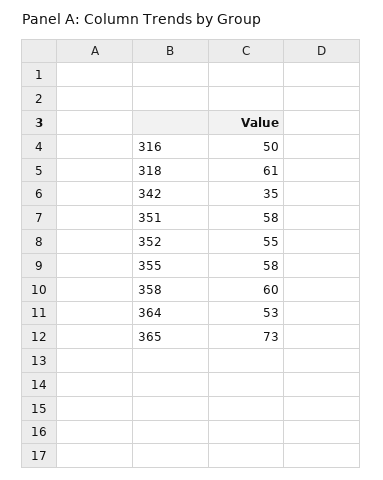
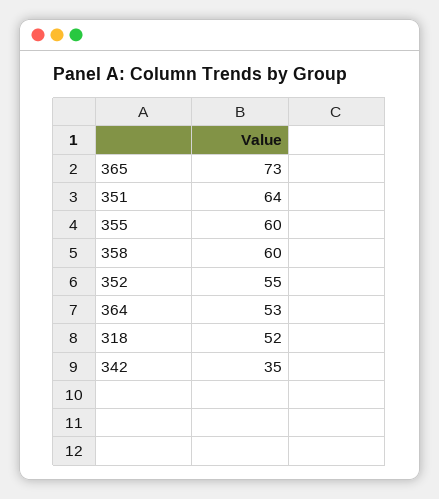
  {
-   "316": 50,
-   "318": 61,
+   "318": 52,
    "342": 35,
-   "351": 58,
+   "351": 64,
    "352": 55,
-   "355": 58,
+   "355": 60,
    "358": 60,
    "364": 53,
    "365": 73
  }

